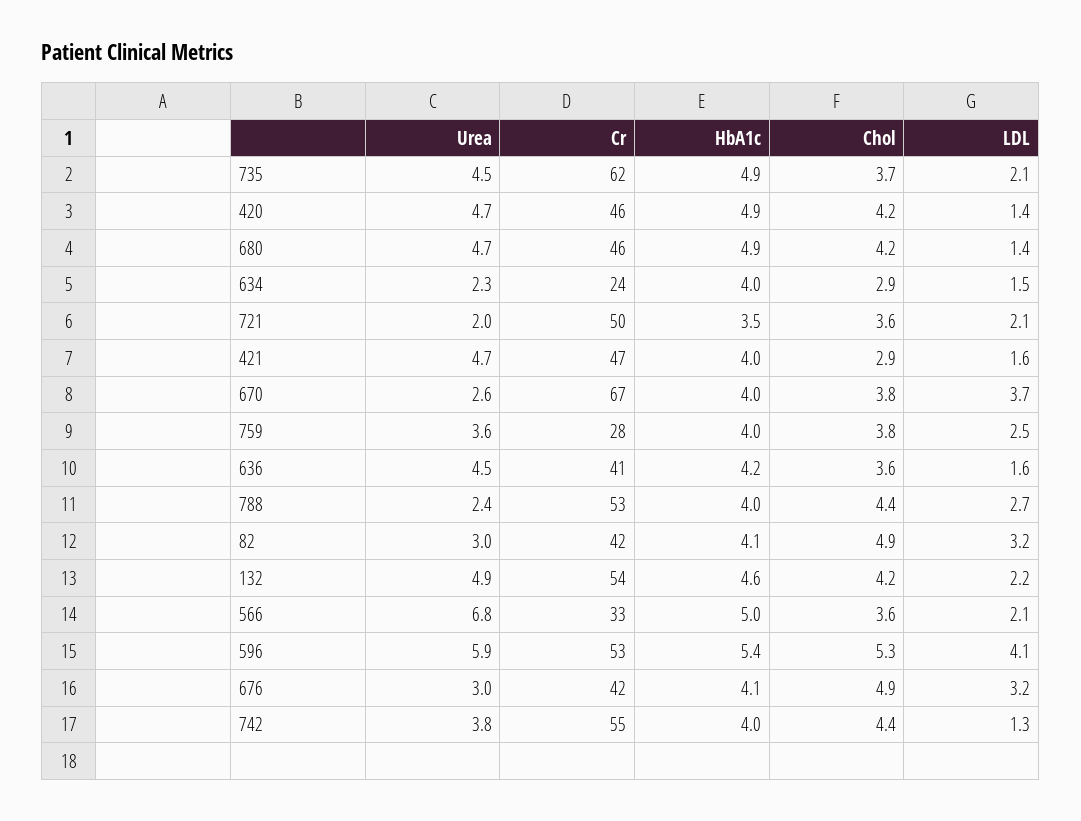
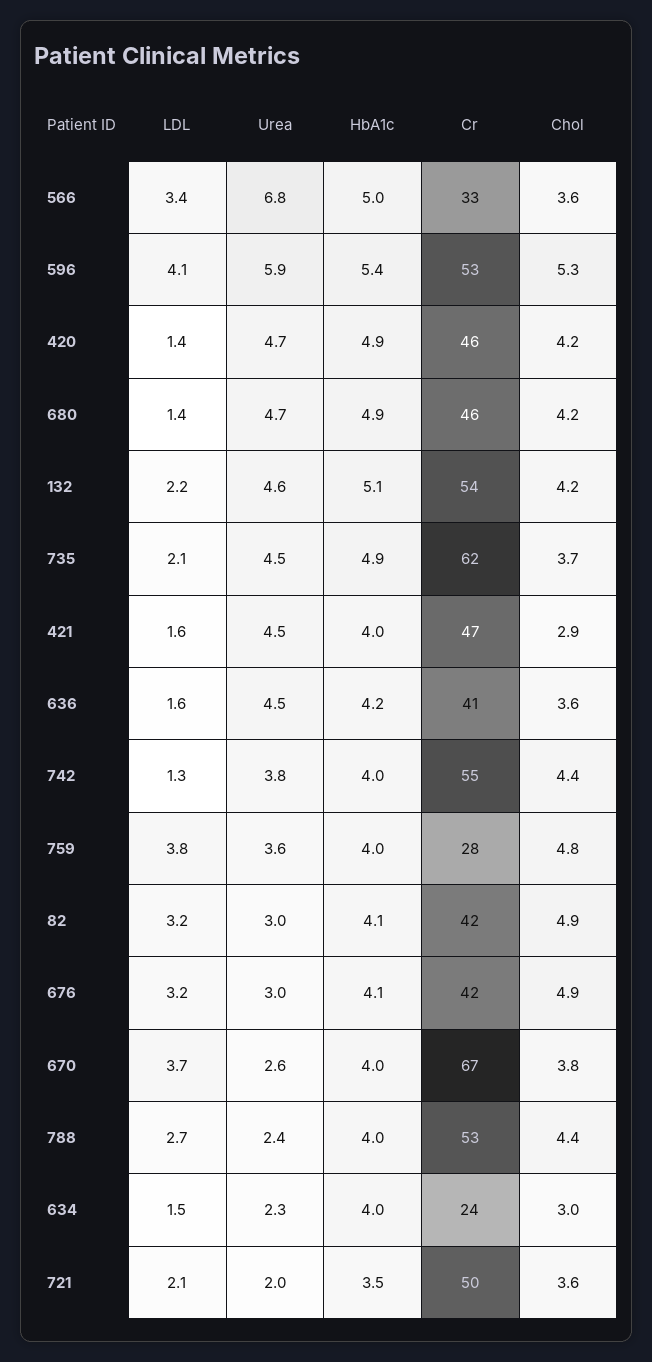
  {
    "Urea": {
      "735": 4.5,
      "420": 4.7,
      "680": 4.7,
      "634": 2.3,
      "721": 2,
-     "421": 4.7,
+     "421": 4.5,
      "670": 2.6,
      "759": 3.6,
      "636": 4.5,
      "788": 2.4,
      "82": 3,
-     "132": 4.9,
+     "132": 4.6,
      "566": 6.8,
      "596": 5.9,
      "676": 3,
      "742": 3.8
    },
    "Cr": {
      "735": 62,
      "420": 46,
      "680": 46,
      "634": 24,
      "721": 50,
      "421": 47,
      "670": 67,
      "759": 28,
      "636": 41,
      "788": 53,
      "82": 42,
      "132": 54,
      "566": 33,
      "596": 53,
      "676": 42,
      "742": 55
    },
    "HbA1c": {
      "735": 4.9,
      "420": 4.9,
      "680": 4.9,
      "634": 4,
      "721": 3.5,
      "421": 4,
      "670": 4,
      "759": 4,
      "636": 4.2,
      "788": 4,
      "82": 4.1,
-     "132": 4.6,
+     "132": 5.1,
      "566": 5,
      "596": 5.4,
      "676": 4.1,
      "742": 4
    },
    "Chol": {
      "735": 3.7,
      "420": 4.2,
      "680": 4.2,
-     "634": 2.9,
+     "634": 3,
      "721": 3.6,
      "421": 2.9,
      "670": 3.8,
-     "759": 3.8,
+     "759": 4.8,
      "636": 3.6,
      "788": 4.4,
      "82": 4.9,
      "132": 4.2,
      "566": 3.6,
      "596": 5.3,
      "676": 4.9,
      "742": 4.4
    },
    "LDL": {
      "735": 2.1,
      "420": 1.4,
      "680": 1.4,
      "634": 1.5,
      "721": 2.1,
      "421": 1.6,
      "670": 3.7,
-     "759": 2.5,
+     "759": 3.8,
      "636": 1.6,
      "788": 2.7,
      "82": 3.2,
      "132": 2.2,
-     "566": 2.1,
+     "566": 3.4,
      "596": 4.1,
      "676": 3.2,
      "742": 1.3
    }
  }

